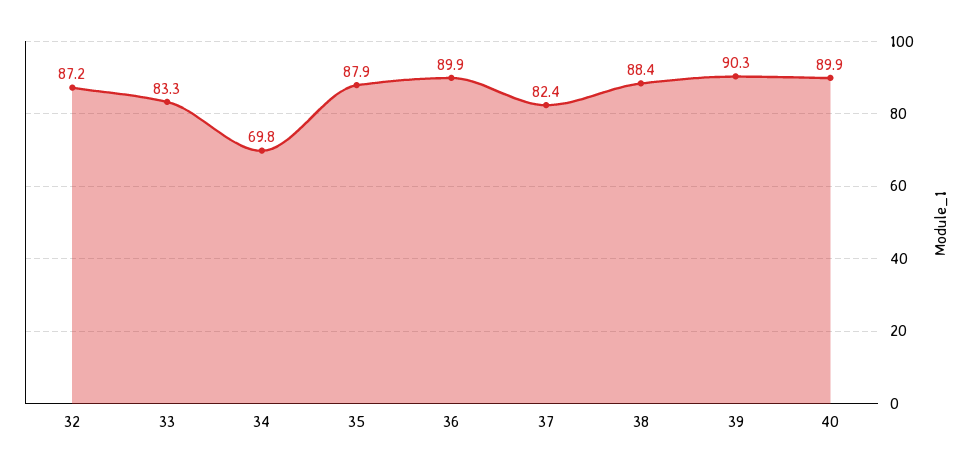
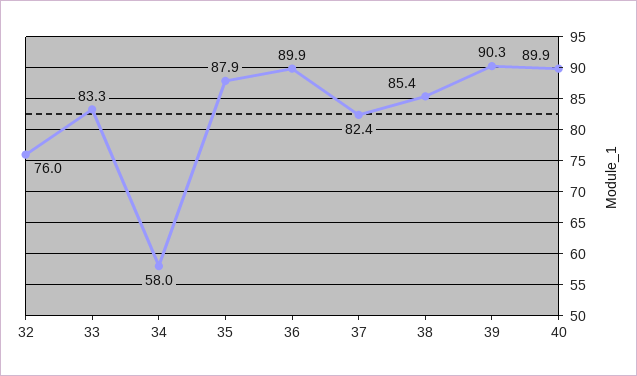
  {
-   "32": 87.2,
+   "32": 76,
    "33": 83.3,
-   "34": 69.8,
+   "34": 58,
    "35": 87.9,
    "36": 89.9,
    "37": 82.4,
-   "38": 88.4,
+   "38": 85.4,
    "39": 90.3,
    "40": 89.9
  }

